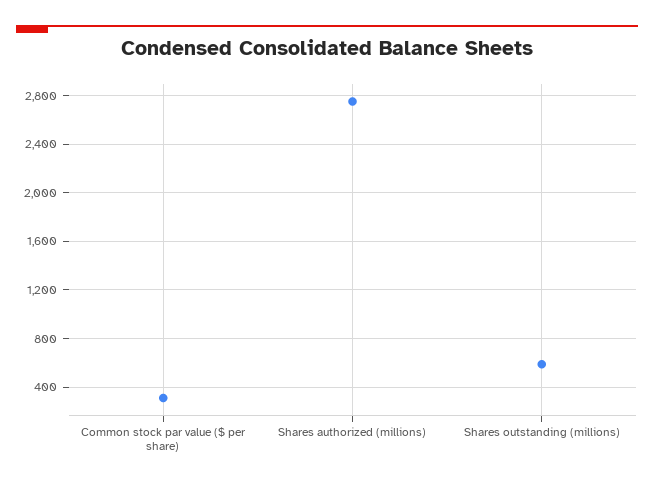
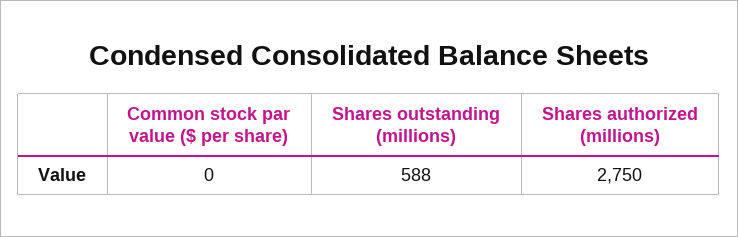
  {
-   "Common stock par value ($ per share)": 300,
+   "Common stock par value ($ per share)": 0,
    "Shares authorized (millions)": 2750,
    "Shares outstanding (millions)": 588
  }

